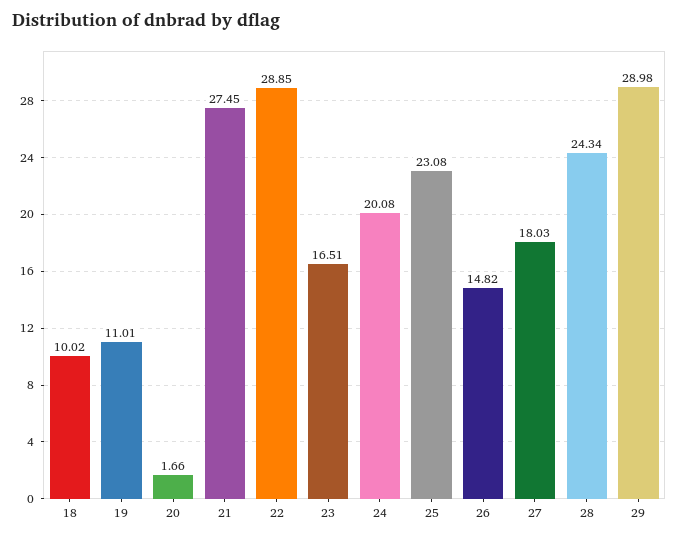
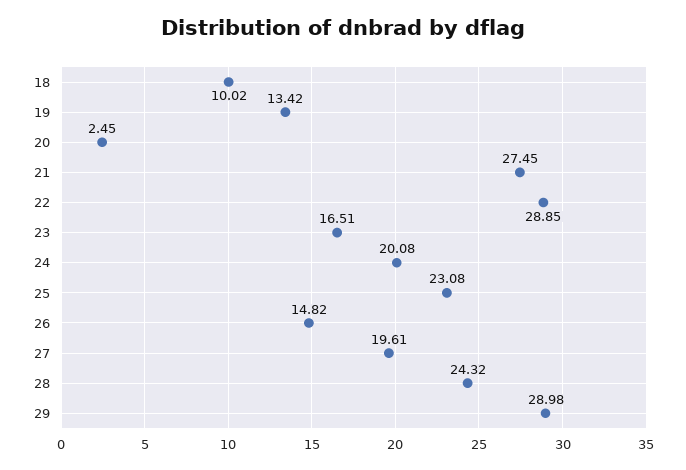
  {
    "18": 10.02,
-   "19": 11.01,
+   "19": 13.42,
-   "20": 1.66,
+   "20": 2.45,
    "21": 27.45,
    "22": 28.85,
    "23": 16.51,
    "24": 20.08,
    "25": 23.08,
    "26": 14.82,
-   "27": 18.03,
+   "27": 19.61,
-   "28": 24.34,
+   "28": 24.32,
    "29": 28.98
  }

